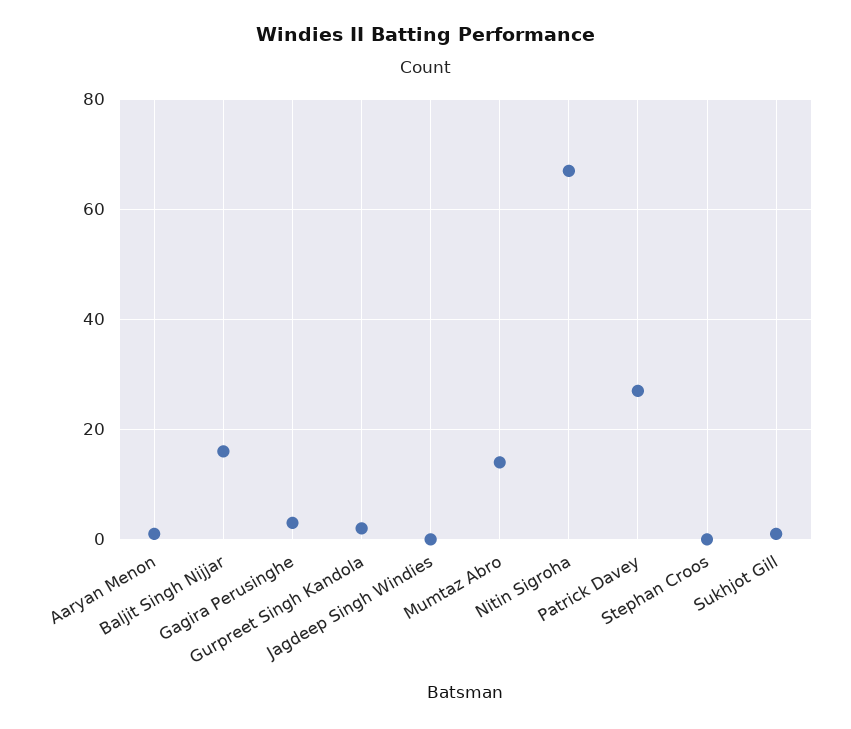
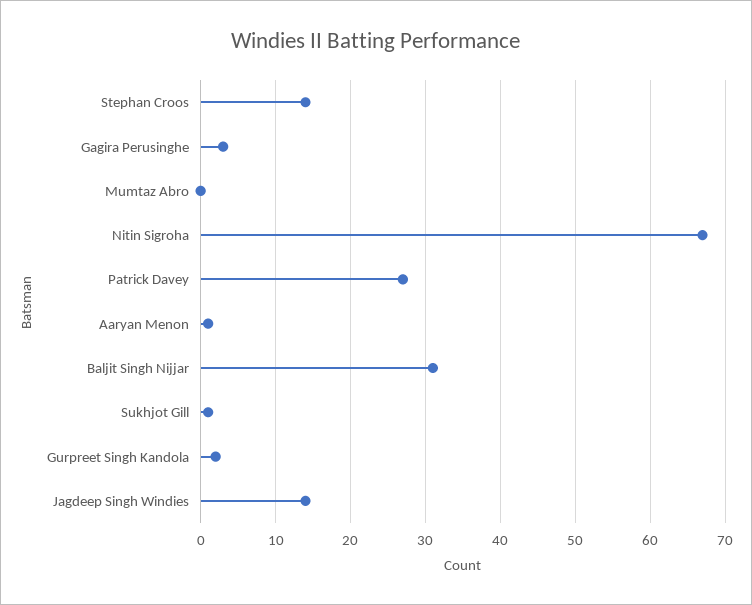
  {
    "Aaryan Menon": 1,
-   "Baljit Singh Nijjar": 15,
+   "Baljit Singh Nijjar": 31,
    "Gagira Perusinghe": 3,
    "Gurpreet Singh Kandola": 2,
-   "Jagdeep Singh Windies": 0,
+   "Jagdeep Singh Windies": 14,
-   "Mumtaz Abro": 15,
+   "Mumtaz Abro": 0,
    "Nitin Sigroha": 67,
    "Patrick Davey": 27,
-   "Stephan Croos": 0,
+   "Stephan Croos": 14,
    "Sukhjot Gill": 1
  }

